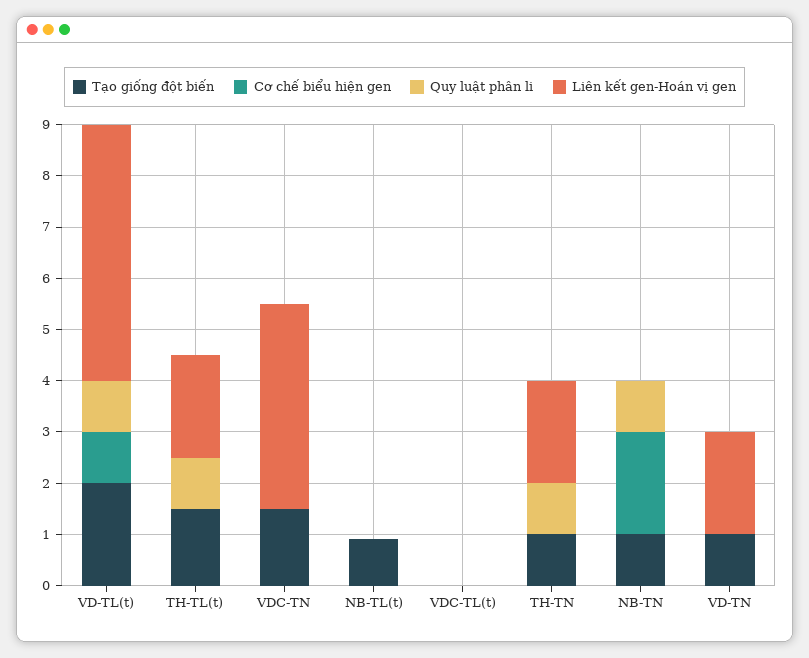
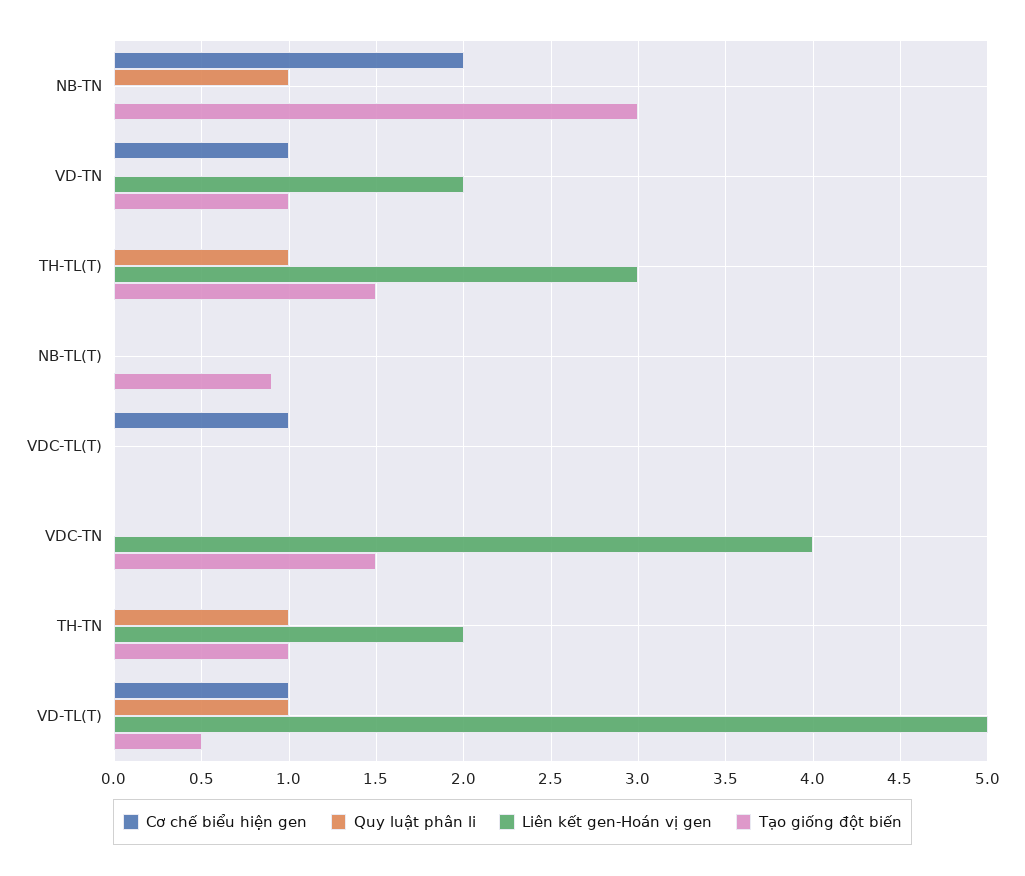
  {
    "Tạo giống đột biến": {
-     "VD-TL(t)": 2,
+     "VD-TL(t)": 0.5,
      "TH-TL(t)": 1.5,
      "VDC-TN": 1.5,
      "NB-TL(t)": 0.9,
      "VDC-TL(t)": 0,
      "TH-TN": 1,
-     "NB-TN": 1,
+     "NB-TN": 3,
      "VD-TN": 1
    },
    "Cơ chế biểu hiện gen": {
      "VD-TL(t)": 1,
      "TH-TL(t)": 0,
      "VDC-TN": 0,
      "NB-TL(t)": 0,
-     "VDC-TL(t)": 0,
+     "VDC-TL(t)": 1,
      "TH-TN": 0,
      "NB-TN": 2,
-     "VD-TN": 0
+     "VD-TN": 1
    },
    "Quy luật phân li": {
      "VD-TL(t)": 1,
      "TH-TL(t)": 1,
      "VDC-TN": 0,
      "NB-TL(t)": 0,
      "VDC-TL(t)": 0,
      "TH-TN": 1,
      "NB-TN": 1,
      "VD-TN": 0
    },
    "Liên kết gen-Hoán vị gen": {
      "VD-TL(t)": 5,
-     "TH-TL(t)": 2,
+     "TH-TL(t)": 3,
      "VDC-TN": 4,
      "NB-TL(t)": 0,
      "VDC-TL(t)": 0,
      "TH-TN": 2,
      "NB-TN": 0,
      "VD-TN": 2
    }
  }

